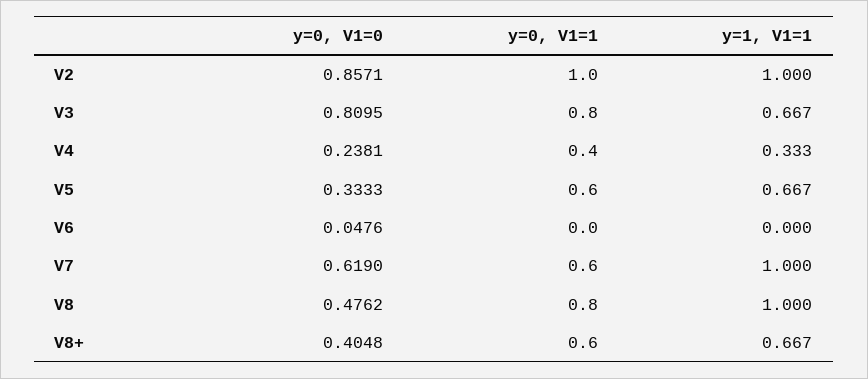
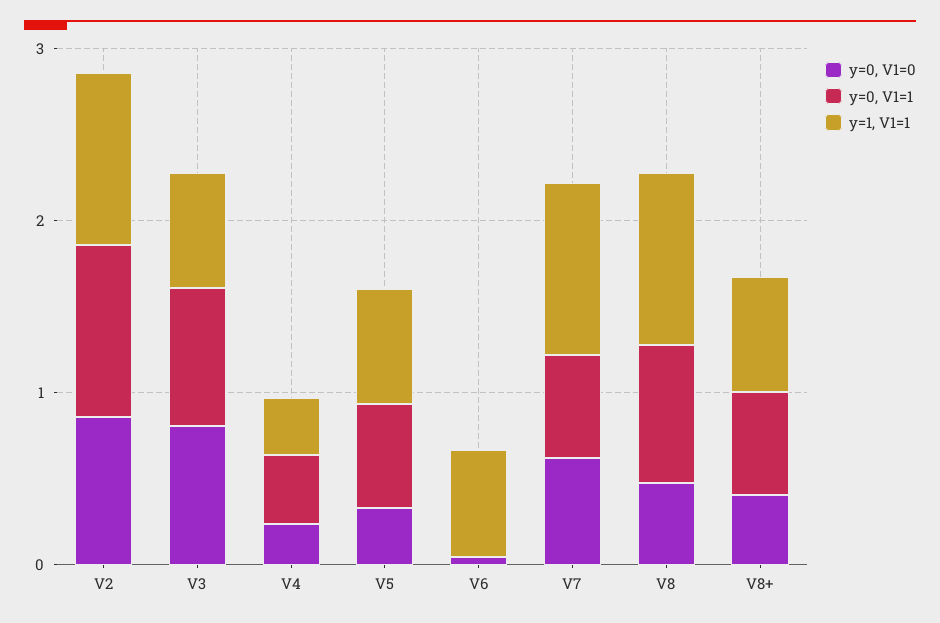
  {
    "y=0, V1=0": {
      "V2": 0.8571,
      "V3": 0.8095,
      "V4": 0.2381,
      "V5": 0.3333,
      "V6": 0.0476,
      "V7": 0.619,
      "V8": 0.4762,
      "V8+": 0.4048
    },
    "y=0, V1=1": {
      "V2": 1,
      "V3": 0.8,
      "V4": 0.4,
      "V5": 0.6,
      "V6": 0,
      "V7": 0.6,
      "V8": 0.8,
      "V8+": 0.6
    },
    "y=1, V1=1": {
      "V2": 1,
      "V3": 0.667,
      "V4": 0.333,
      "V5": 0.667,
-     "V6": 0,
+     "V6": 0.6,
      "V7": 1,
      "V8": 1,
      "V8+": 0.667
    }
  }

